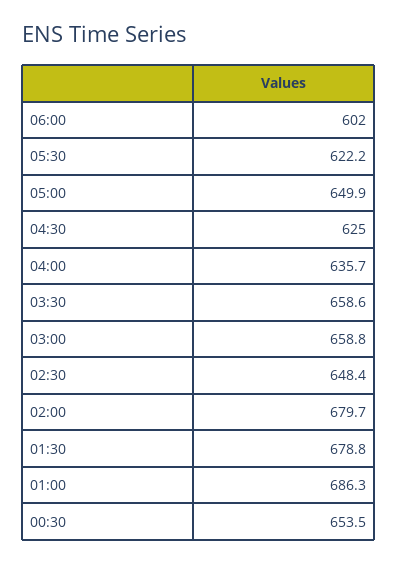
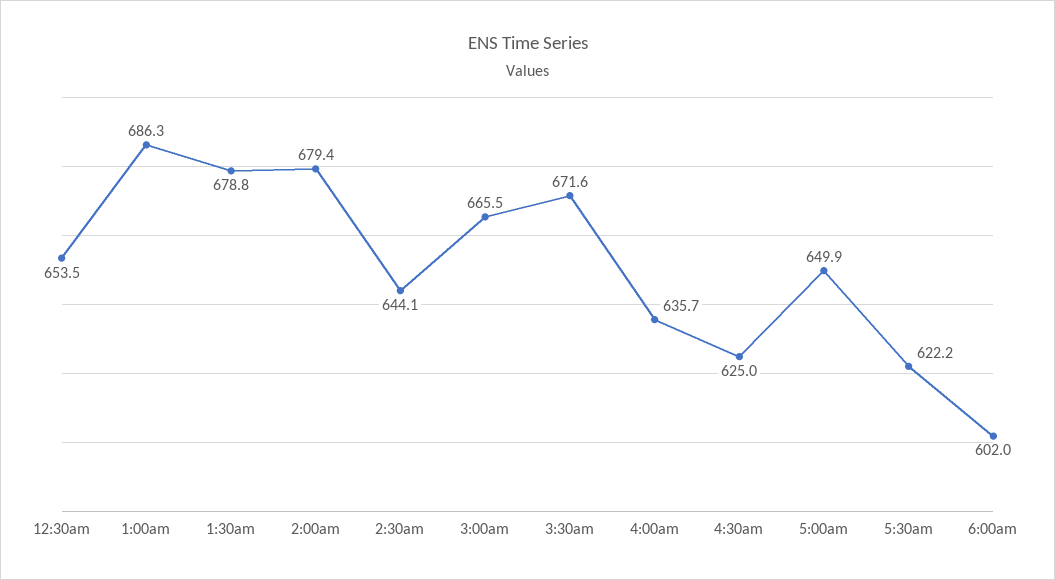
  {
    "06:00": 602,
    "05:30": 622.2,
    "05:00": 649.9,
    "04:30": 625,
    "04:00": 635.7,
-   "03:30": 658.6,
+   "03:30": 671.6,
-   "03:00": 658.8,
+   "03:00": 665.5,
-   "02:30": 648.4,
+   "02:30": 644.1,
-   "02:00": 679.7,
+   "02:00": 679.4,
    "01:30": 678.8,
    "01:00": 686.3,
    "00:30": 653.5
  }

